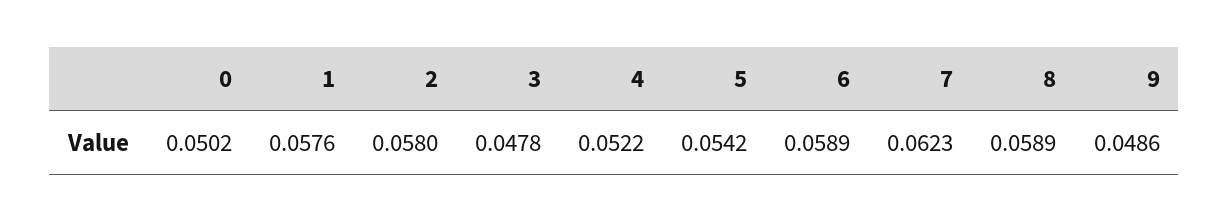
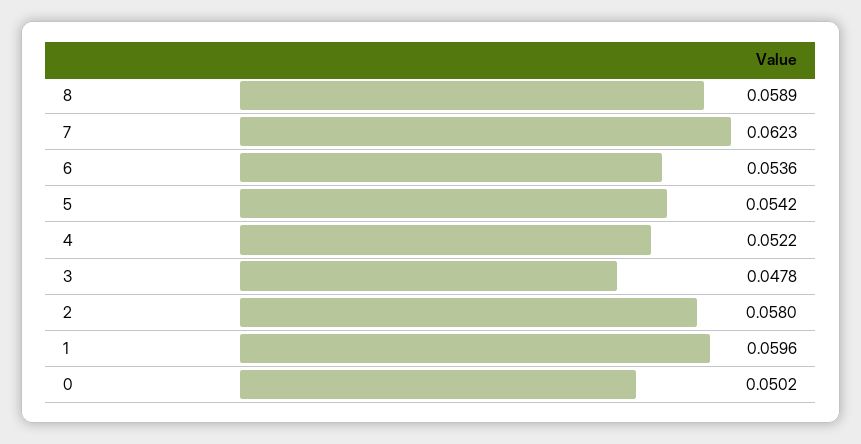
  {
    "0": 0.0502,
-   "1": 0.0576,
+   "1": 0.0596,
    "2": 0.058,
    "3": 0.0478,
    "4": 0.0522,
    "5": 0.0542,
-   "6": 0.0589,
+   "6": 0.0536,
    "7": 0.0623,
-   "8": 0.0589,
+   "8": 0.0589
-   "9": 0.0486
  }

